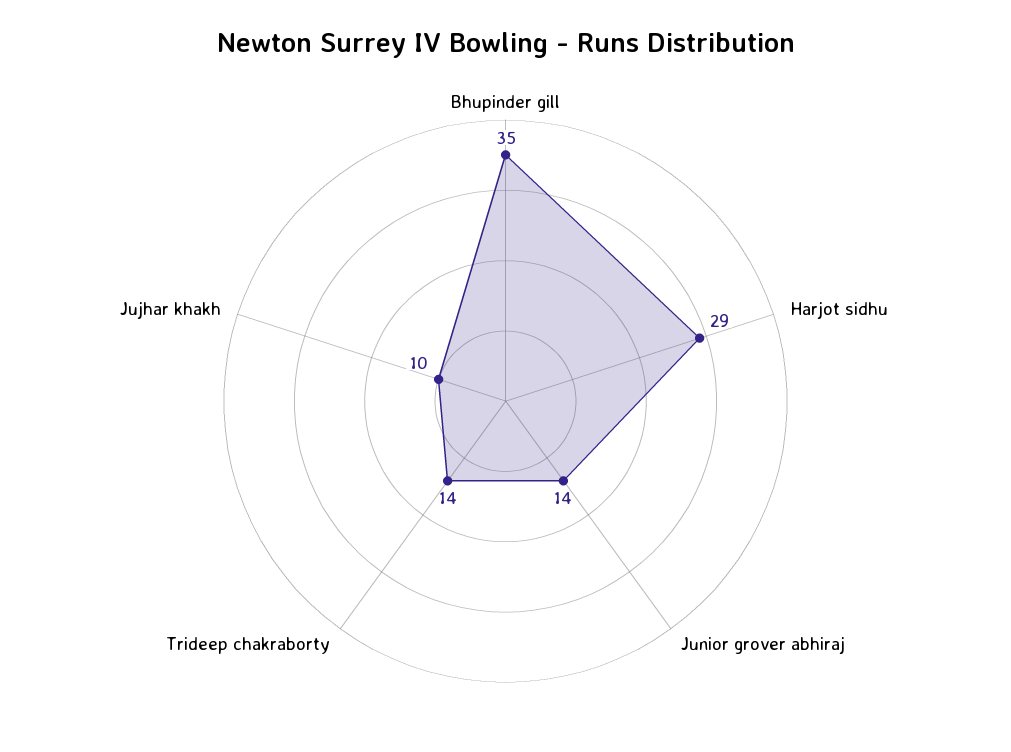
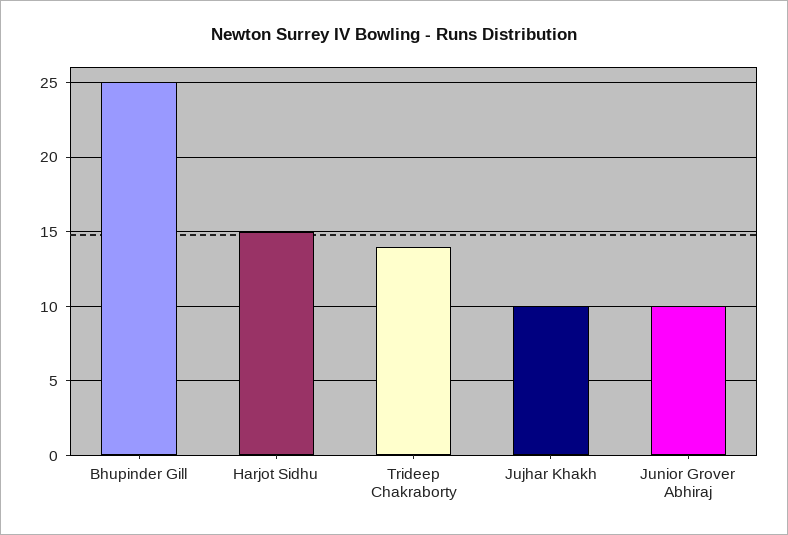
  {
-   "Bhupinder gill": 35,
+   "Bhupinder gill": 25,
-   "Harjot sidhu": 29,
+   "Harjot sidhu": 15,
-   "Junior grover abhiraj": 14,
+   "Junior grover abhiraj": 10,
    "Trideep chakraborty": 14,
    "Jujhar khakh": 10
  }

